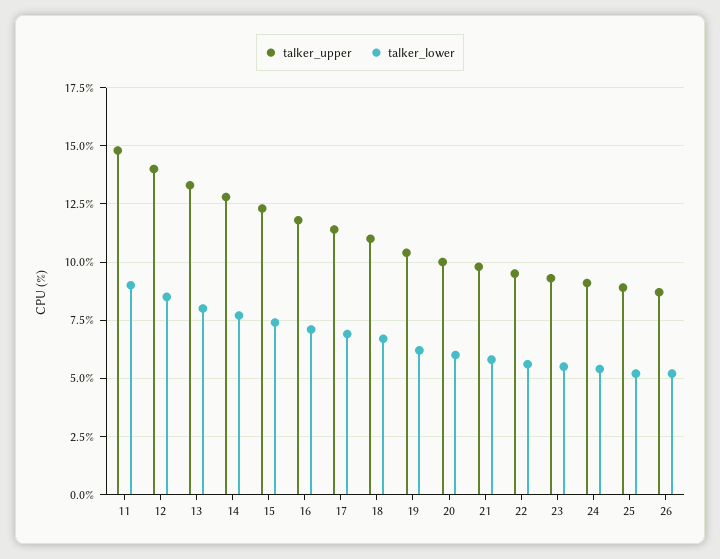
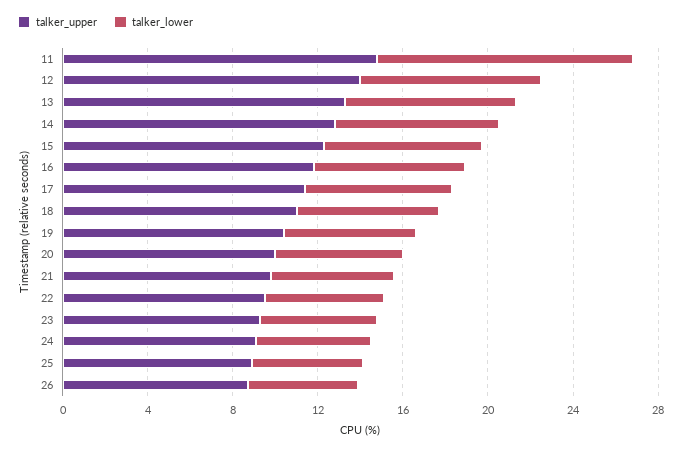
  {
    "talker_upper": {
      "11": 15,
      "12": 14,
      "13": 13.5,
      "14": 13,
      "15": 12.5,
      "16": 12,
      "17": 11.5,
      "18": 11,
      "19": 10.5,
      "20": 10,
      "21": 10,
      "22": 9.5,
      "23": 9.5,
      "24": 9,
      "25": 9,
      "26": 8.5
    },
    "talker_lower": {
-     "11": 9,
+     "11": 12,
      "12": 8.5,
      "13": 8,
      "14": 7.5,
      "15": 7.5,
      "16": 7,
      "17": 7,
      "18": 6.5,
      "19": 6,
      "20": 6,
      "21": 6,
      "22": 5.5,
      "23": 5.5,
      "24": 5.5,
      "25": 5,
      "26": 5
    }
  }

